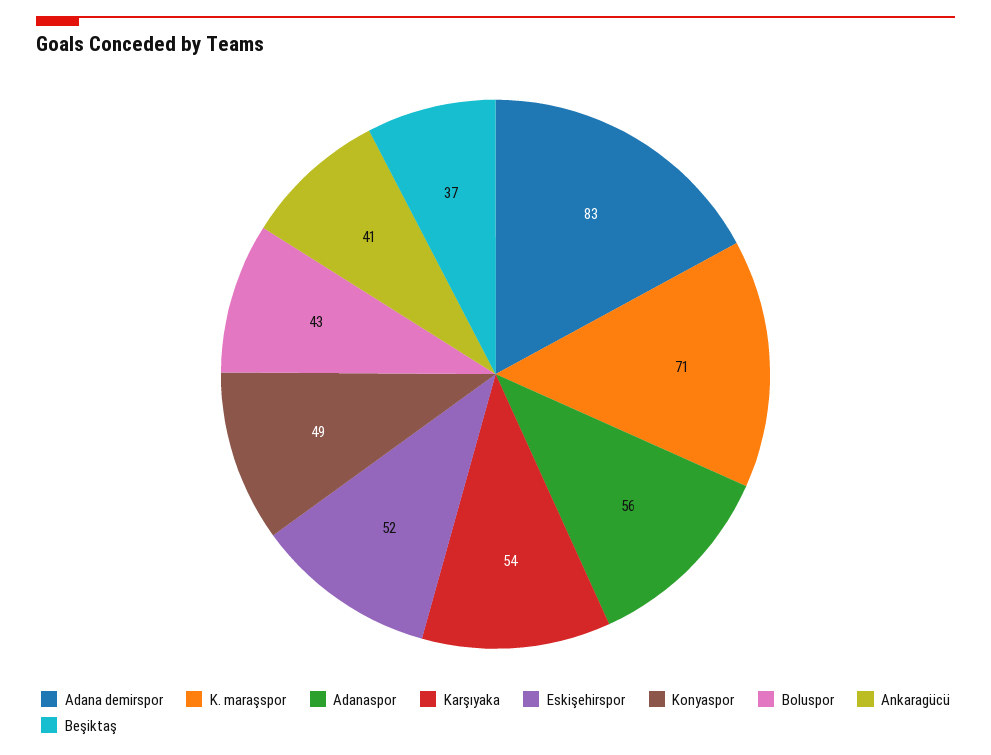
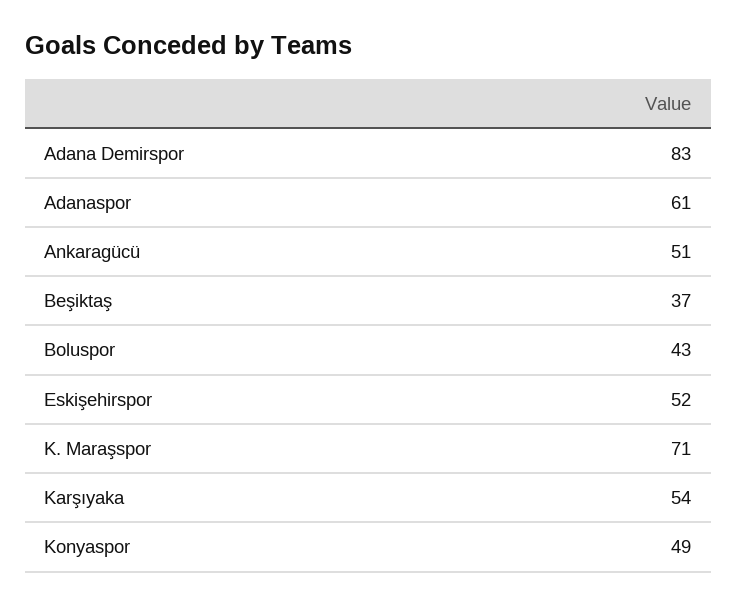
  {
    "Adana demirspor": 83,
    "K. maraşspor": 71,
-   "Adanaspor": 56,
+   "Adanaspor": 61,
    "Karşıyaka": 54,
    "Eskişehirspor": 52,
    "Konyaspor": 49,
    "Boluspor": 43,
-   "Ankaragücü": 41,
+   "Ankaragücü": 51,
    "Beşiktaş": 37
  }

